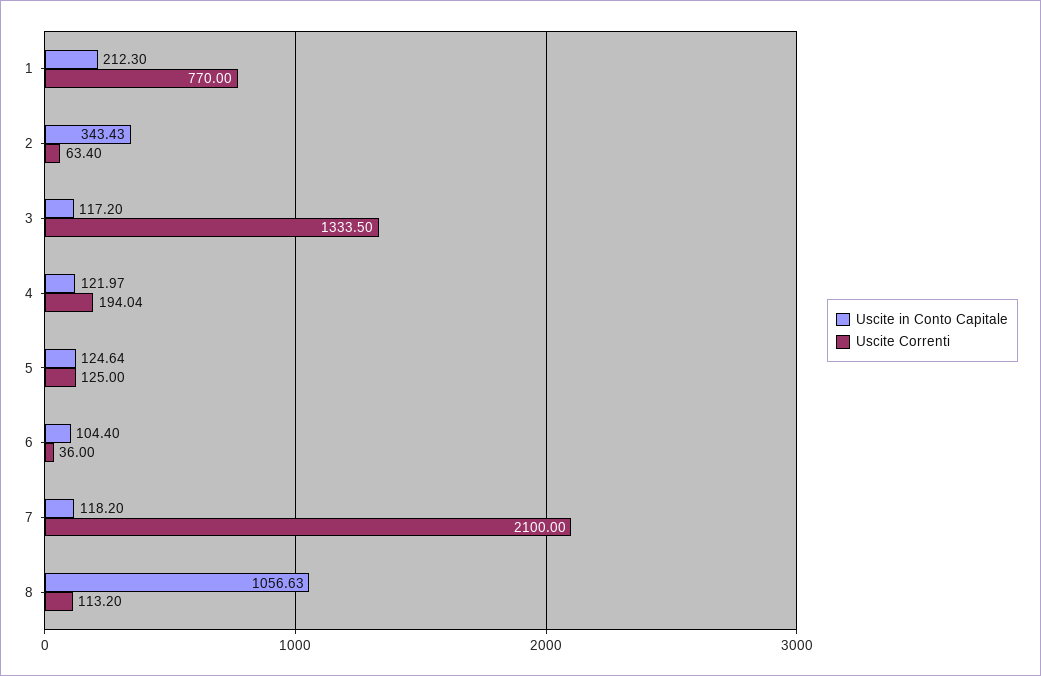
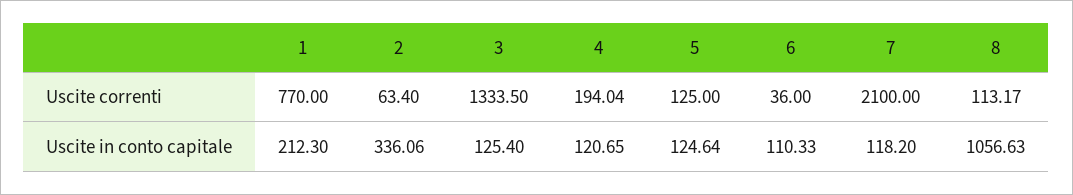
  {
    "Uscite in Conto Capitale": {
      "1": 212.3,
-     "2": 343.43,
+     "2": 336.06,
-     "3": 117.2,
+     "3": 125.4,
-     "4": 121.97,
+     "4": 120.65,
      "5": 124.64,
-     "6": 104.4,
+     "6": 110.33,
      "7": 118.2,
      "8": 1056.63
    },
    "Uscite Correnti": {
      "1": 770,
      "2": 63.4,
      "3": 1333.5,
      "4": 194.04,
      "5": 125,
      "6": 36,
      "7": 2100,
-     "8": 113.2
+     "8": 113.17
    }
  }

